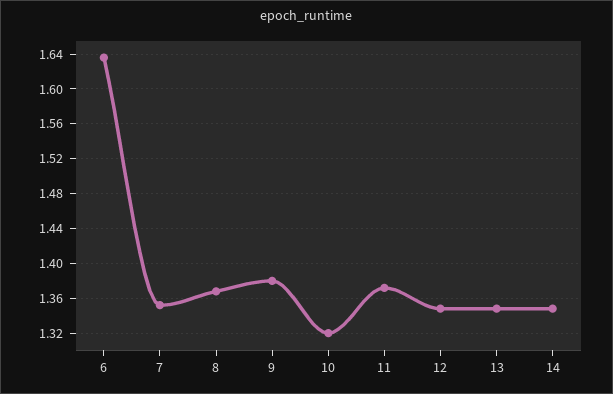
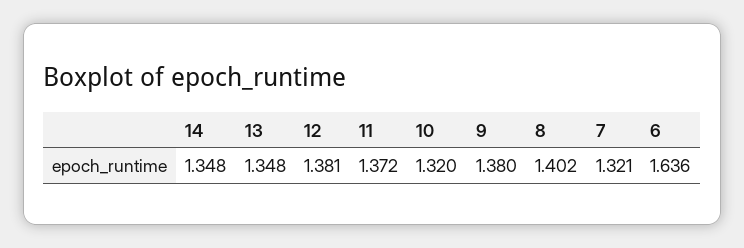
  {
    "6": 1.636,
-   "7": 1.35,
+   "7": 1.321,
-   "8": 1.37,
+   "8": 1.402,
    "9": 1.38,
    "10": 1.32,
    "11": 1.372,
-   "12": 1.35,
+   "12": 1.381,
    "13": 1.348,
    "14": 1.348
  }

